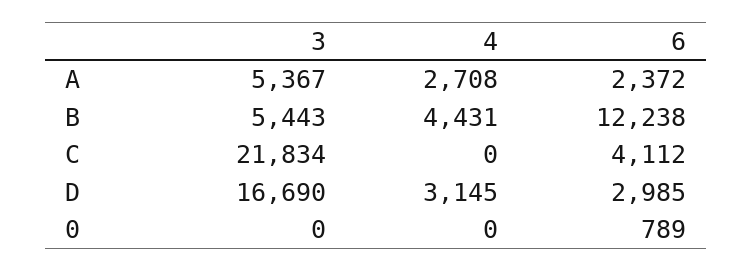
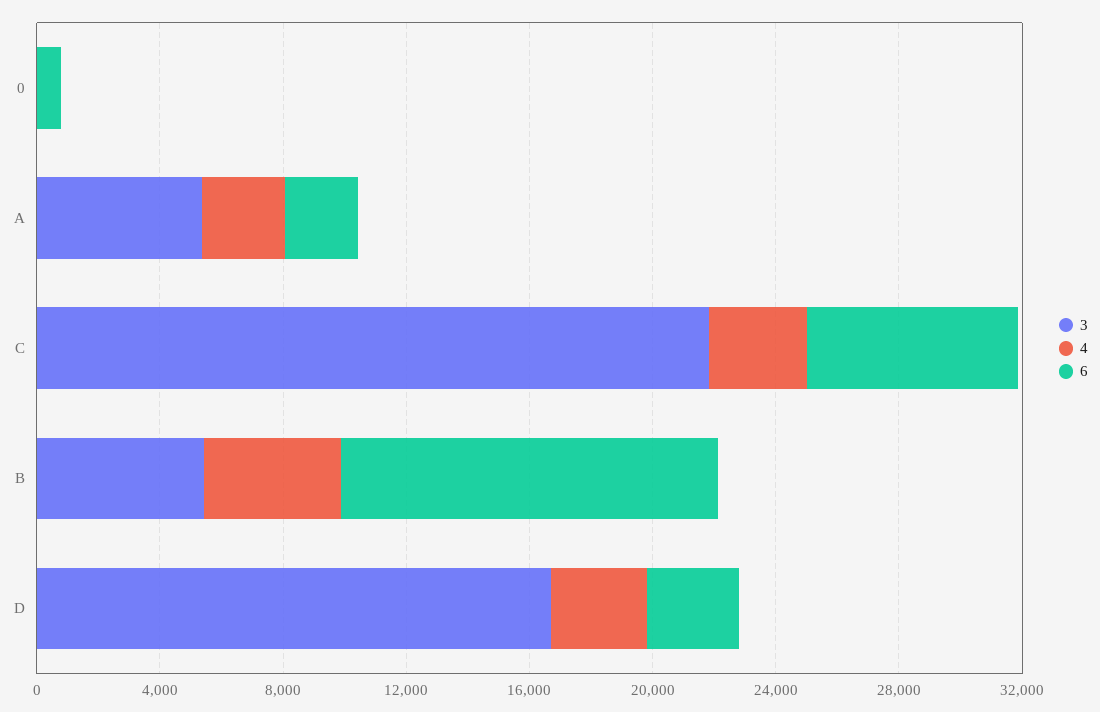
  {
    "3": {
      "A": 5367,
      "B": 5443,
      "C": 21834,
      "D": 16690,
      "0": 0
    },
    "4": {
      "A": 2708,
      "B": 4431,
-     "C": 0,
+     "C": 3000,
      "D": 3145,
      "0": 0
    },
    "6": {
      "A": 2372,
      "B": 12238,
-     "C": 4112,
+     "C": 7000,
      "D": 2985,
      "0": 789
    }
  }

